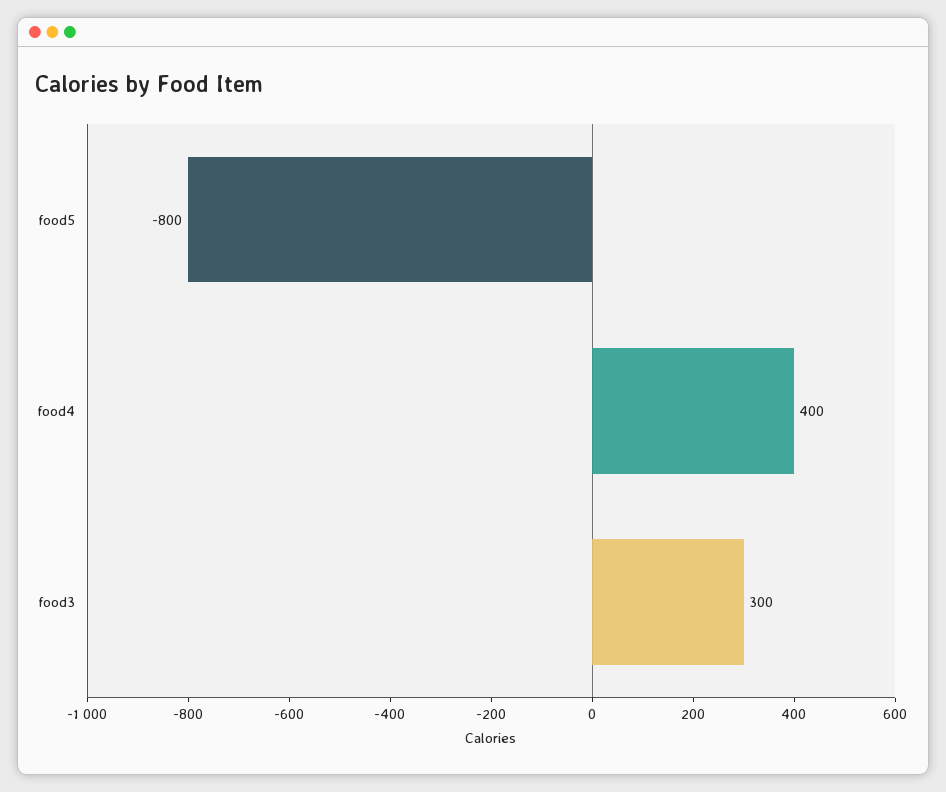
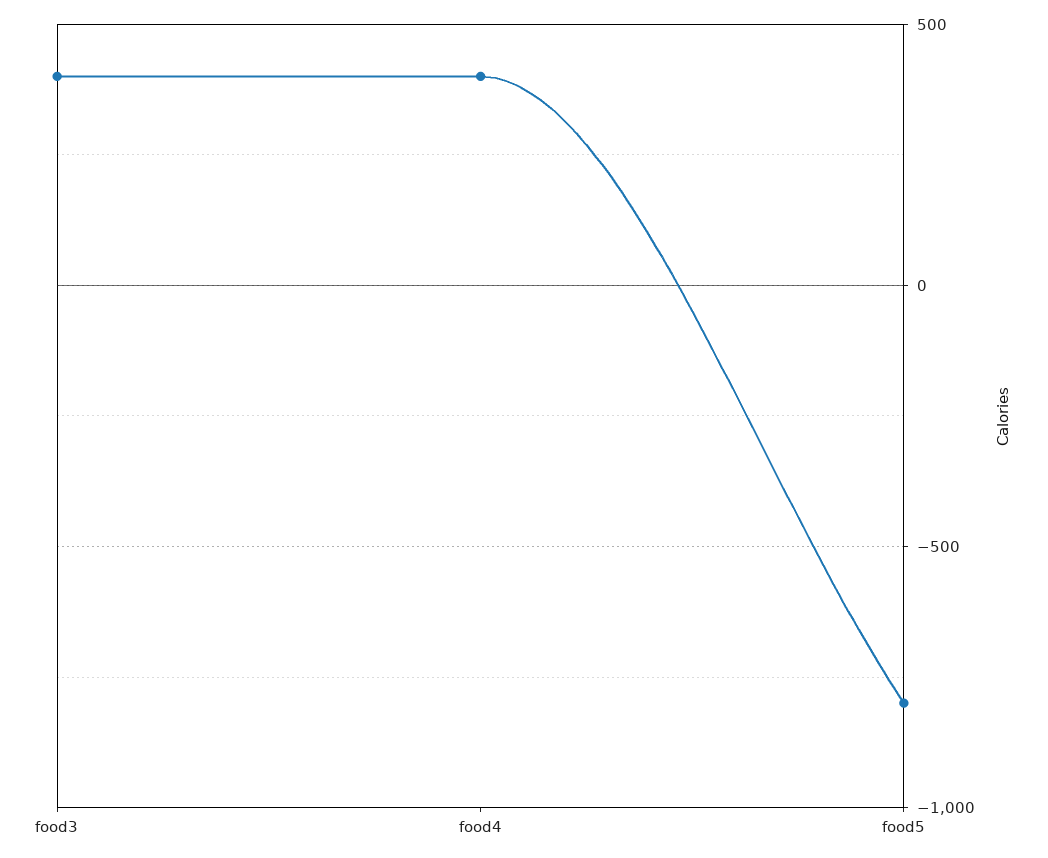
  {
    "food5": -800,
    "food4": 400,
-   "food3": 300
+   "food3": 400
  }

